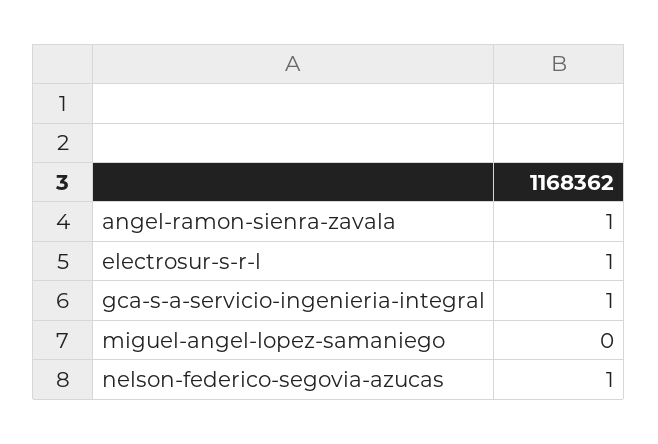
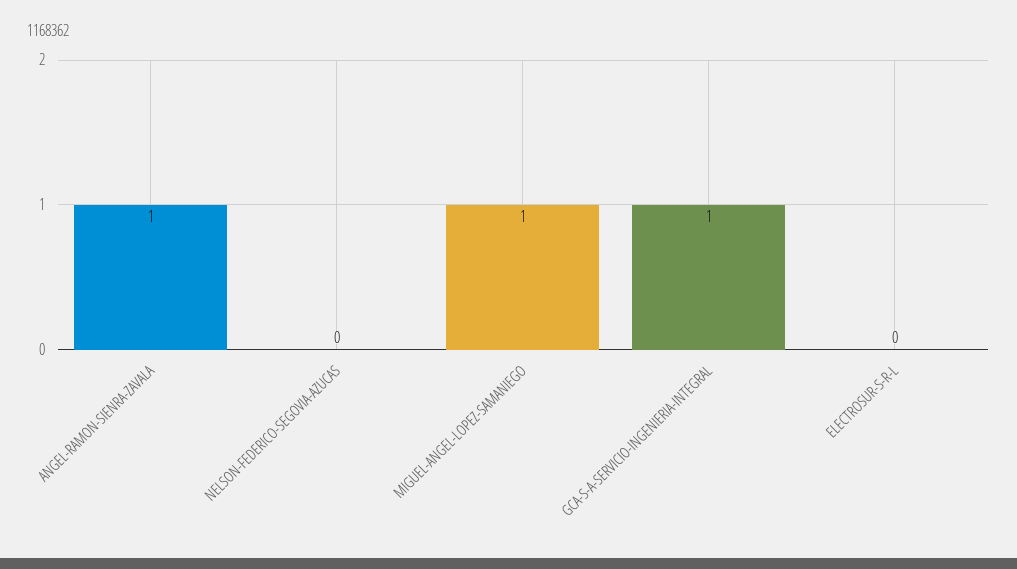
  {
    "angel-ramon-sienra-zavala": 1,
-   "electrosur-s-r-l": 1,
+   "electrosur-s-r-l": 0,
    "gca-s-a-servicio-ingenieria-integral": 1,
-   "miguel-angel-lopez-samaniego": 0,
+   "miguel-angel-lopez-samaniego": 1,
-   "nelson-federico-segovia-azucas": 1
+   "nelson-federico-segovia-azucas": 0
  }

